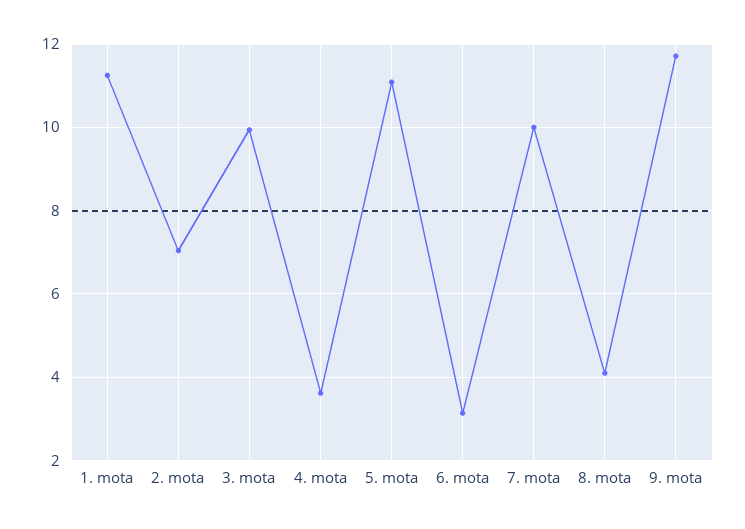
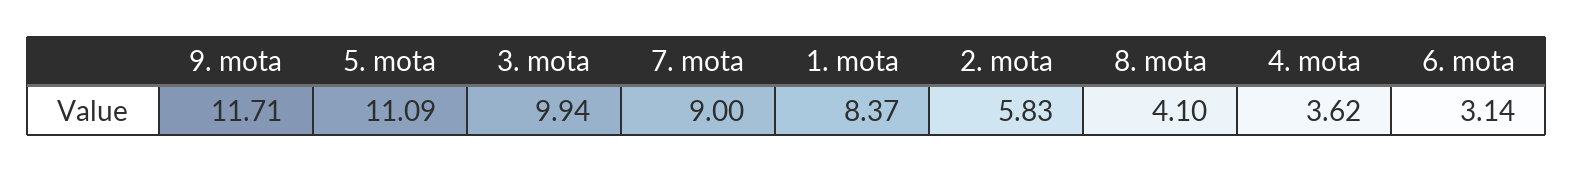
  {
-   "1. mota": 11.2,
+   "1. mota": 8.37,
-   "2. mota": 7,
+   "2. mota": 5.83,
    "3. mota": 9.94,
    "4. mota": 3.62,
    "5. mota": 11.09,
    "6. mota": 3.14,
-   "7. mota": 10,
+   "7. mota": 9,
    "8. mota": 4.1,
    "9. mota": 11.71
  }

